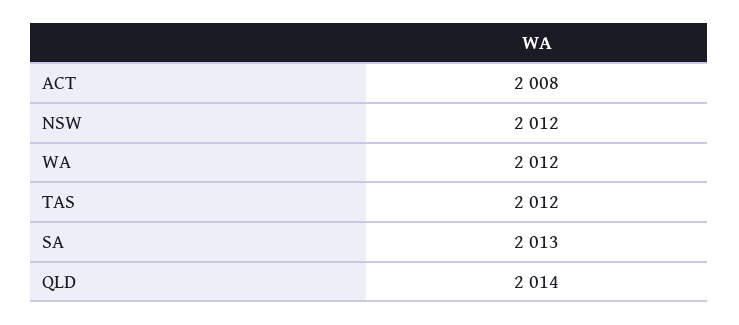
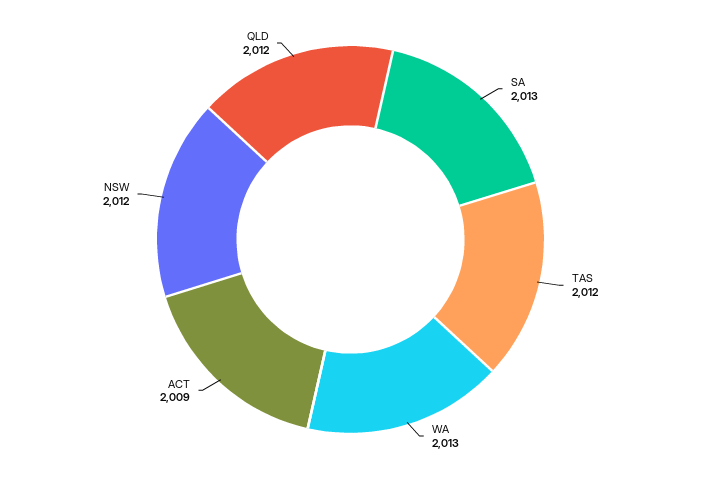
  {
-   "ACT": 2008,
+   "ACT": 2009,
    "NSW": 2012,
-   "WA": 2012,
+   "WA": 2013,
    "TAS": 2012,
    "SA": 2013,
-   "QLD": 2014
+   "QLD": 2012
  }

